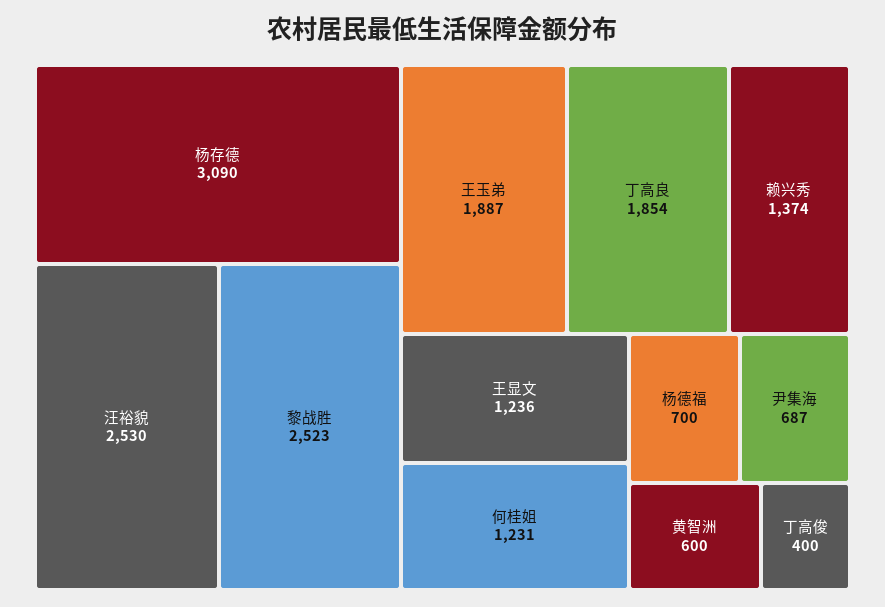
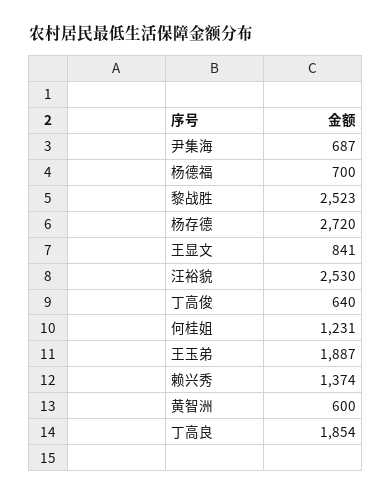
  {
-   "杨存德": 3090,
+   "杨存德": 2720,
    "汪裕貌": 2530,
    "黎战胜": 2523,
    "王玉弟": 1887,
    "丁高良": 1854,
    "赖兴秀": 1374,
-   "王显文": 1236,
+   "王显文": 841,
    "何桂姐": 1231,
    "杨德福": 700,
    "尹集海": 687,
    "黄智洲": 600,
-   "丁高俊": 400
+   "丁高俊": 640
  }

